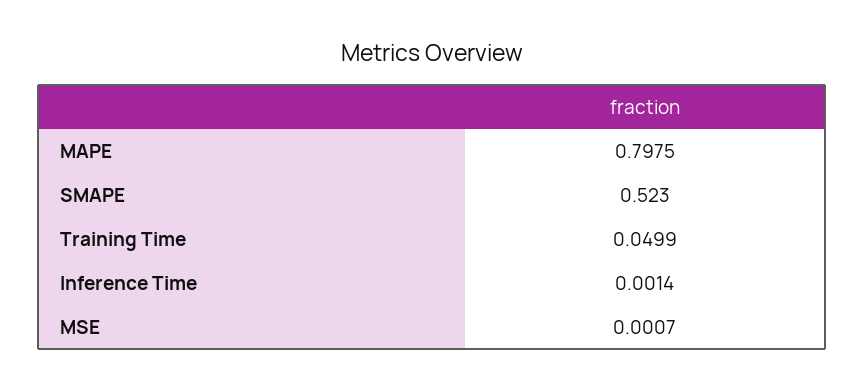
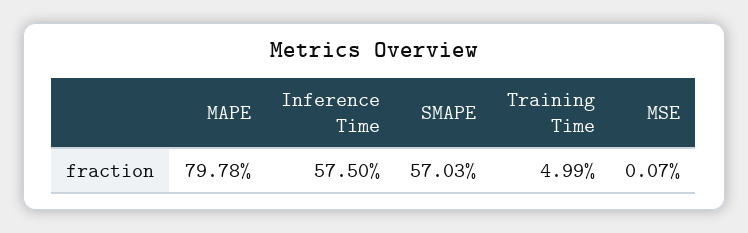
  {
-   "MAPE": 0.7975,
+   "MAPE": 0.7978,
-   "SMAPE": 0.523,
+   "SMAPE": 0.5703,
    "Training Time": 0.0499,
-   "Inference Time": 0.0014,
+   "Inference Time": 0.575,
    "MSE": 0.0007
  }

